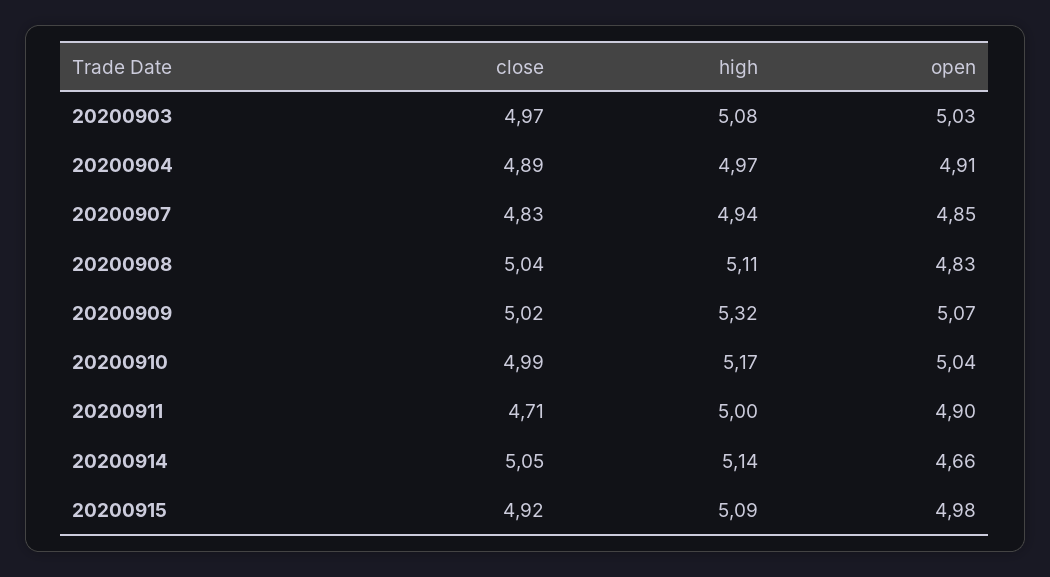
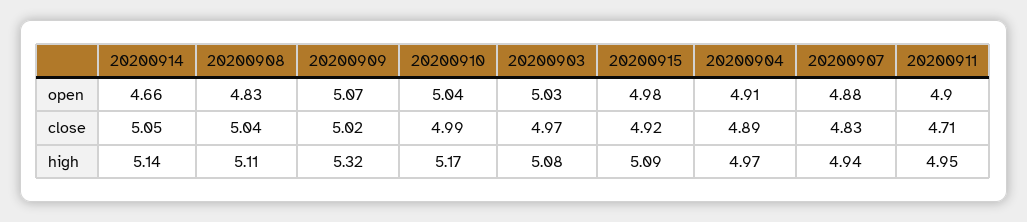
  {
    "close": {
      "20200903": 4.97,
      "20200904": 4.89,
      "20200907": 4.83,
      "20200908": 5.04,
      "20200909": 5.02,
      "20200910": 4.99,
      "20200911": 4.71,
      "20200914": 5.05,
      "20200915": 4.92
    },
    "high": {
      "20200903": 5.08,
      "20200904": 4.97,
      "20200907": 4.94,
      "20200908": 5.11,
      "20200909": 5.32,
      "20200910": 5.17,
-     "20200911": 5,
+     "20200911": 4.95,
      "20200914": 5.14,
      "20200915": 5.09
    },
    "open": {
      "20200903": 5.03,
      "20200904": 4.91,
-     "20200907": 4.85,
+     "20200907": 4.88,
      "20200908": 4.83,
      "20200909": 5.07,
      "20200910": 5.04,
      "20200911": 4.9,
      "20200914": 4.66,
      "20200915": 4.98
    }
  }

